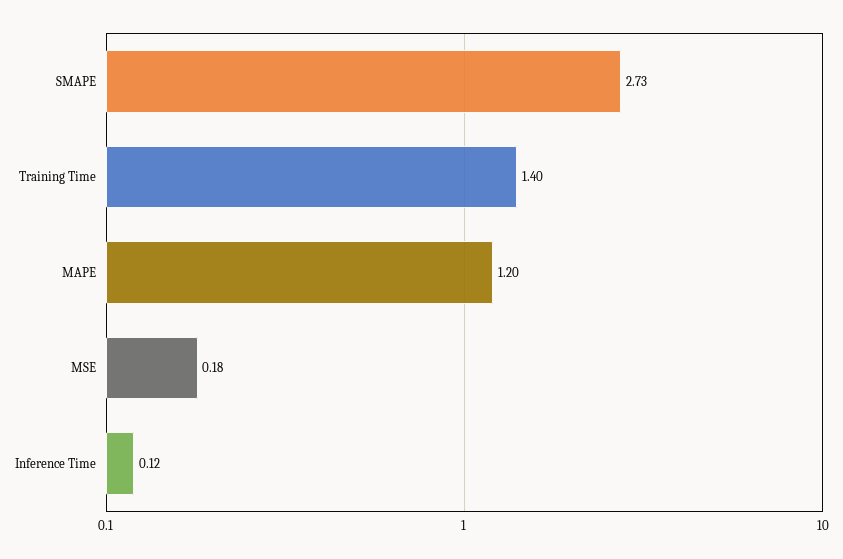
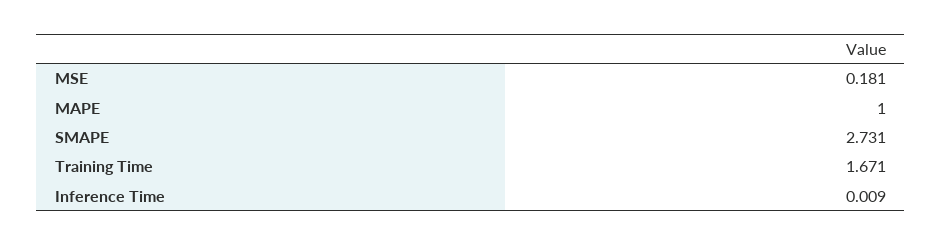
  {
    "SMAPE": 2.731,
-   "Training Time": 1.4,
+   "Training Time": 1.671,
-   "MAPE": 1.2,
+   "MAPE": 1,
    "MSE": 0.181,
-   "Inference Time": 0.12
+   "Inference Time": 0.009
  }

